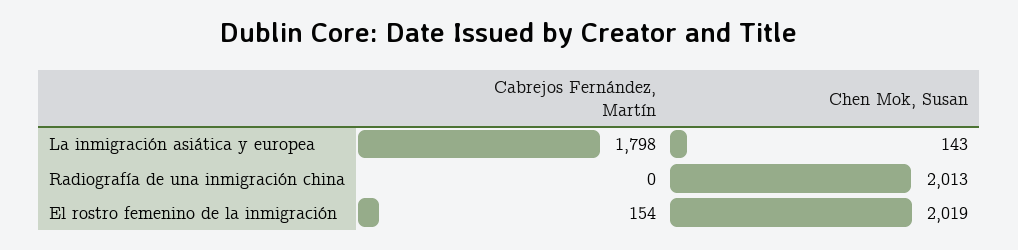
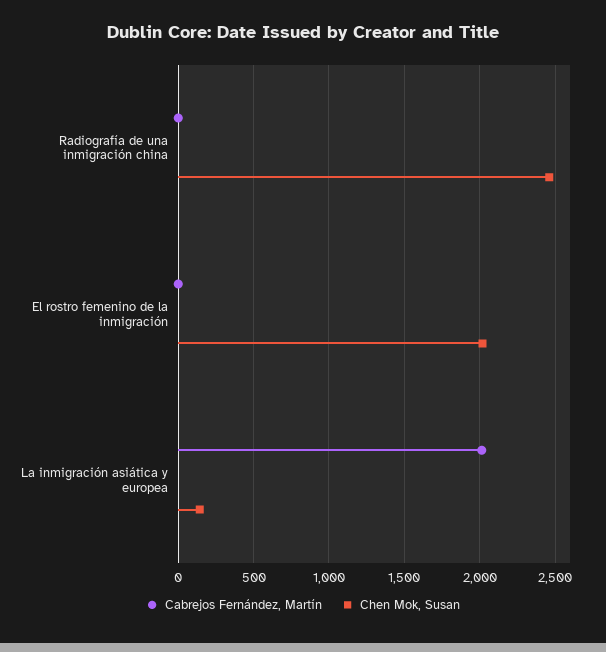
  {
    "Cabrejos Fernández, Martín": {
-     "La inmigración asiática y europea": 1798,
+     "La inmigración asiática y europea": 2000,
      "Radiografía de una inmigración china": 0,
-     "El rostro femenino de la inmigración": 154
+     "El rostro femenino de la inmigración": 0
    },
    "Chen Mok, Susan": {
      "La inmigración asiática y europea": 143,
-     "Radiografía de una inmigración china": 2013,
+     "Radiografía de una inmigración china": 2450,
      "El rostro femenino de la inmigración": 2019
    }
  }

